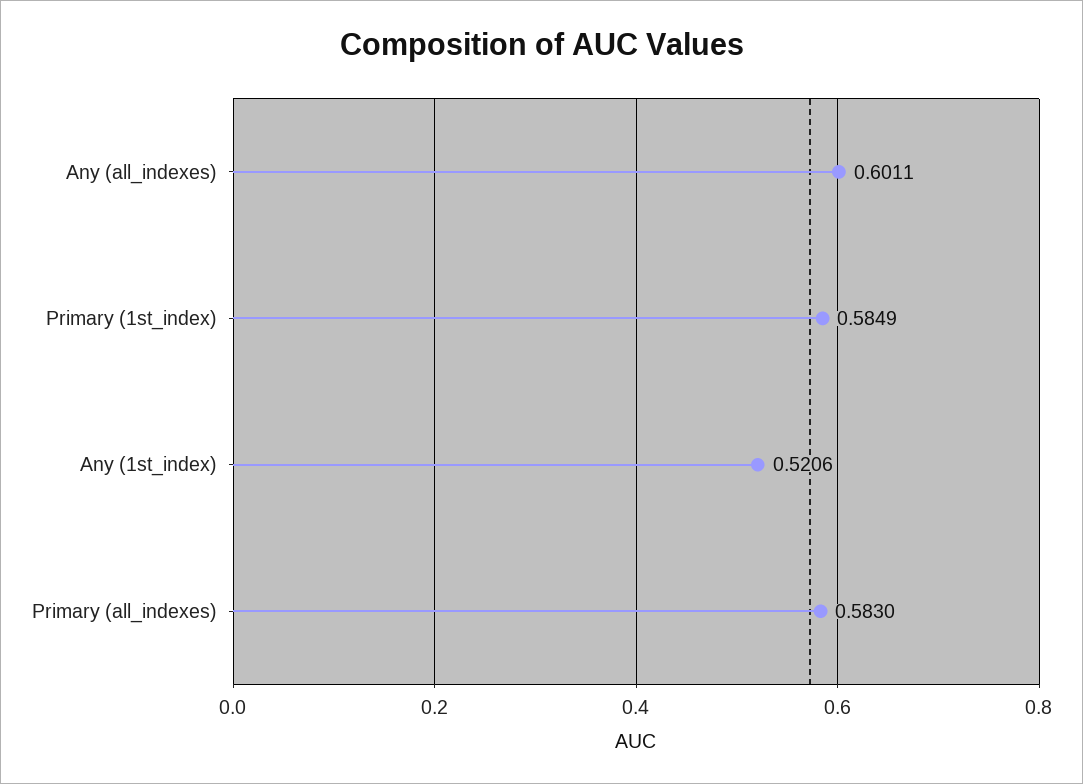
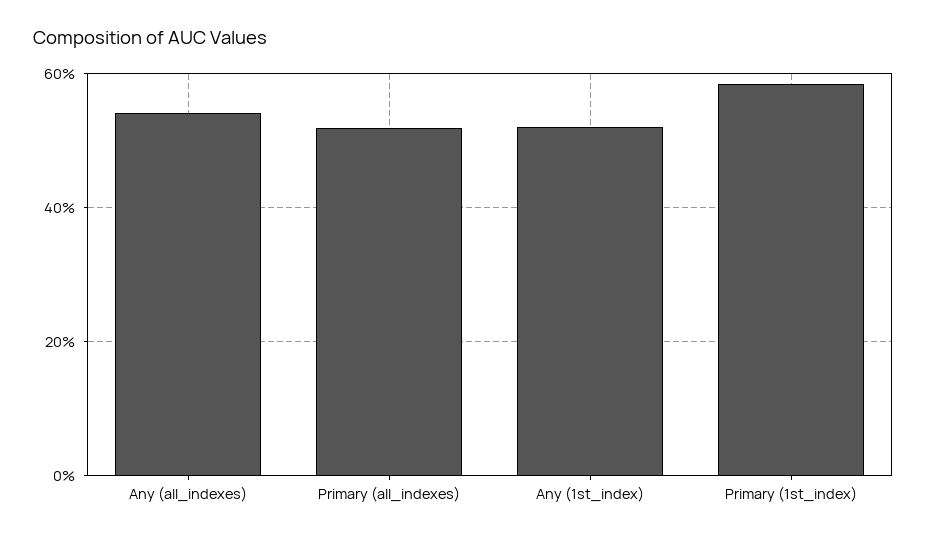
  {
-   "Any (all_indexes)": 0.6011,
+   "Any (all_indexes)": 0.54,
    "Primary (1st_index)": 0.5849,
    "Any (1st_index)": 0.5206,
-   "Primary (all_indexes)": 0.583
+   "Primary (all_indexes)": 0.52
  }

